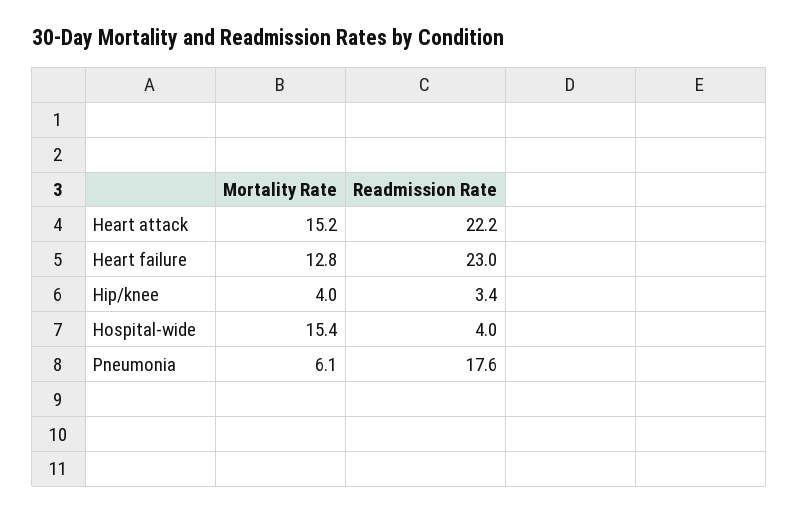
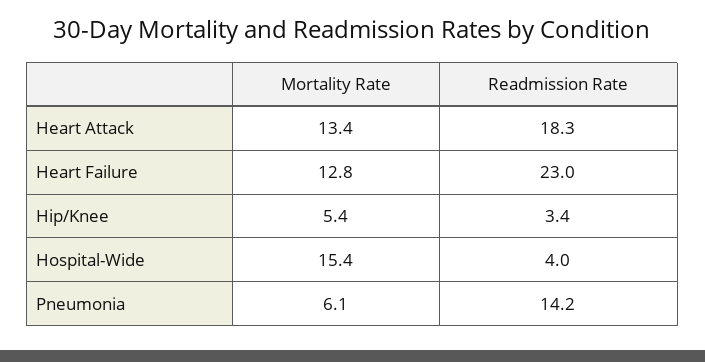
  {
    "Mortality Rate": {
-     "Heart attack": 15.2,
+     "Heart attack": 13.4,
      "Heart failure": 12.8,
-     "Hip/knee": 4,
+     "Hip/knee": 5.4,
      "Hospital-wide": 15.4,
      "Pneumonia": 6.1
    },
    "Readmission Rate": {
-     "Heart attack": 22.2,
+     "Heart attack": 18.3,
      "Heart failure": 23,
      "Hip/knee": 3.4,
      "Hospital-wide": 4,
-     "Pneumonia": 17.6
+     "Pneumonia": 14.2
    }
  }

